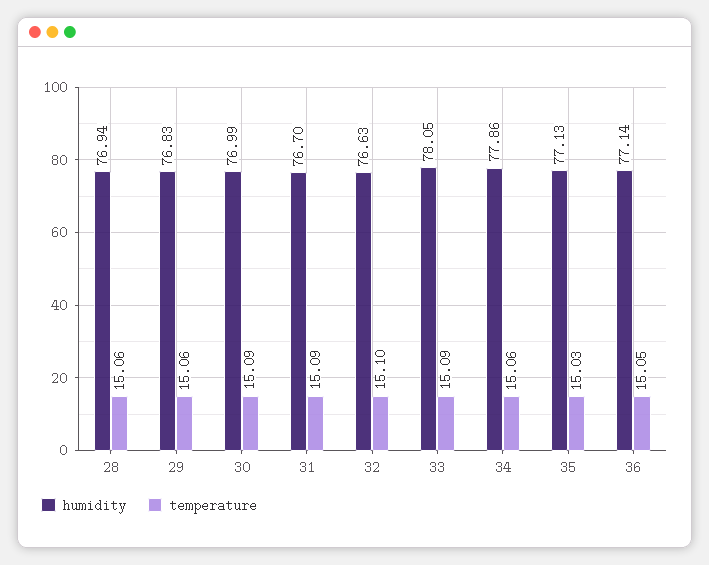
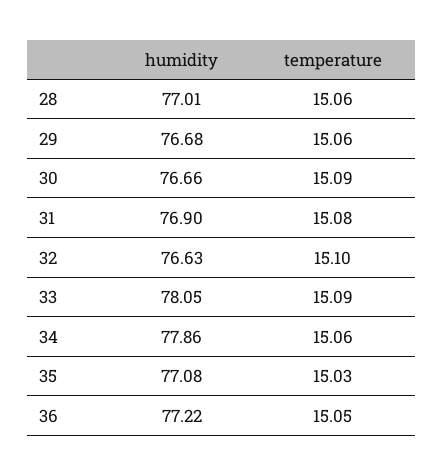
  {
    "humidity": {
-     "28": 76.94,
+     "28": 77.01,
-     "29": 76.83,
+     "29": 76.68,
-     "30": 76.99,
+     "30": 76.66,
-     "31": 76.7,
+     "31": 76.9,
      "32": 76.63,
      "33": 78.05,
      "34": 77.86,
-     "35": 77.13,
+     "35": 77.08,
-     "36": 77.14
+     "36": 77.22
    },
    "temperature": {
      "28": 15.06,
      "29": 15.06,
      "30": 15.09,
-     "31": 15.09,
+     "31": 15.08,
      "32": 15.1,
      "33": 15.09,
      "34": 15.06,
      "35": 15.03,
      "36": 15.05
    }
  }

